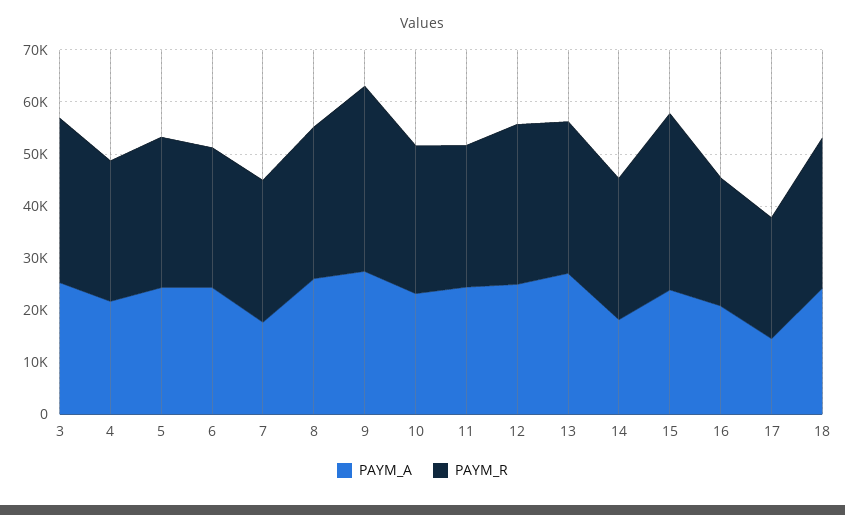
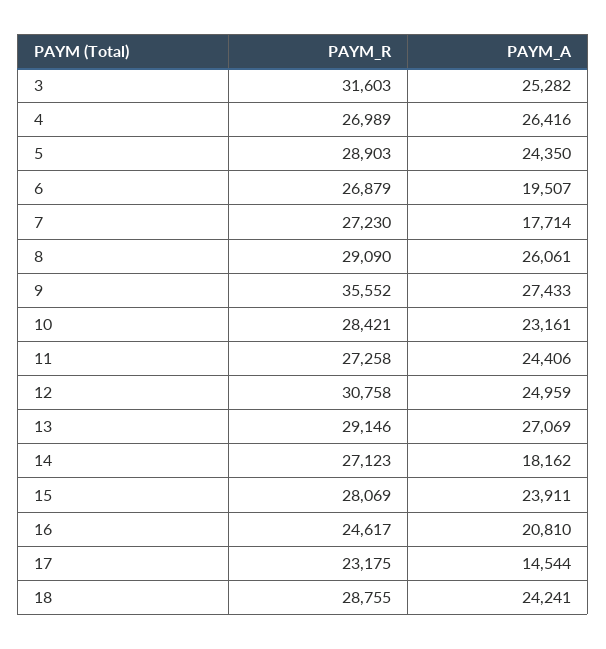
  {
    "PAYM_A": {
      "3": 25282,
-     "4": 22000,
+     "4": 26416,
      "5": 24350,
-     "6": 24000,
+     "6": 19507,
      "7": 17714,
      "8": 26061,
      "9": 27433,
      "10": 23161,
      "11": 24406,
      "12": 24959,
      "13": 27069,
      "14": 18162,
      "15": 23911,
      "16": 20810,
      "17": 14544,
      "18": 24241
    },
    "PAYM_R": {
      "3": 31603,
      "4": 26989,
      "5": 28903,
      "6": 26879,
      "7": 27230,
      "8": 29090,
      "9": 35552,
      "10": 28421,
      "11": 27258,
      "12": 30758,
      "13": 29146,
      "14": 27123,
-     "15": 34000,
+     "15": 28069,
      "16": 24617,
      "17": 23175,
      "18": 28755
    }
  }

